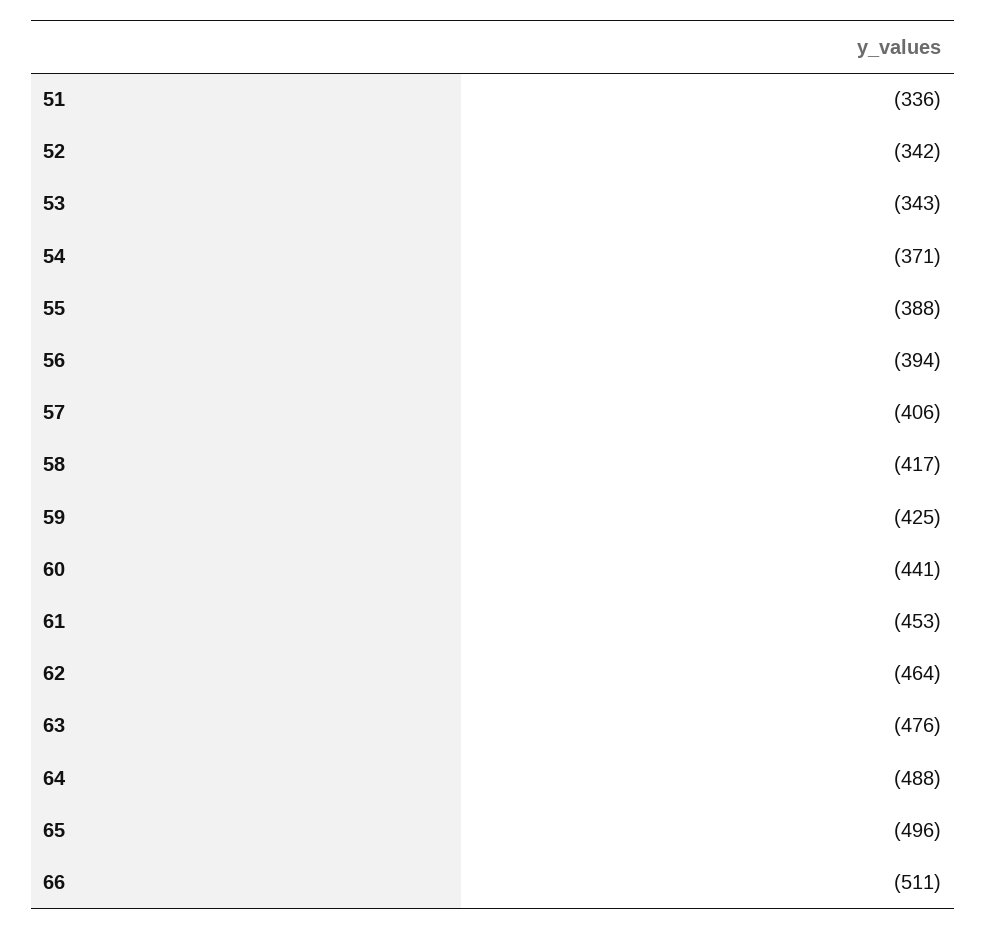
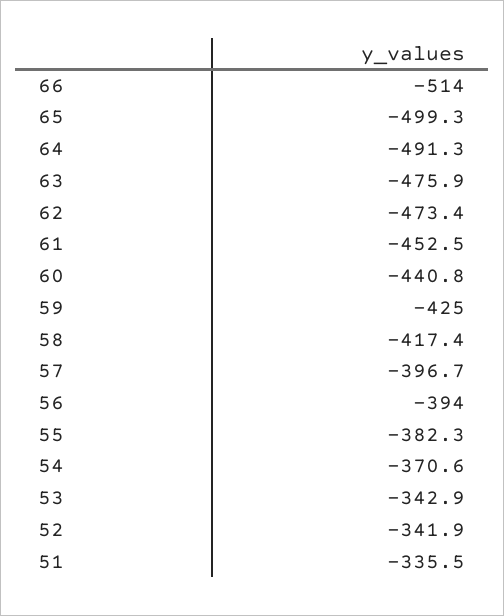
  {
    "51": -335.5,
    "52": -341.9,
    "53": -342.9,
    "54": -370.6,
-   "55": -388,
+   "55": -382.3,
    "56": -394,
-   "57": -406,
+   "57": -396.7,
    "58": -417.4,
    "59": -425,
    "60": -440.8,
    "61": -452.5,
-   "62": -464,
+   "62": -473.4,
    "63": -475.9,
-   "64": -488,
+   "64": -491.3,
-   "65": -496,
+   "65": -499.3,
-   "66": -511
+   "66": -514
  }

